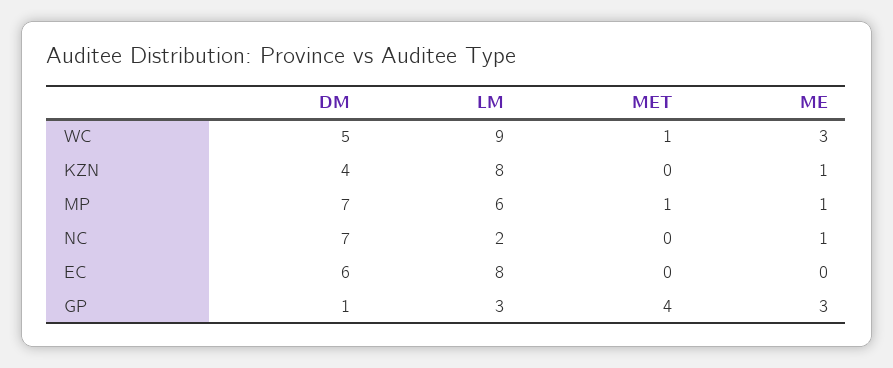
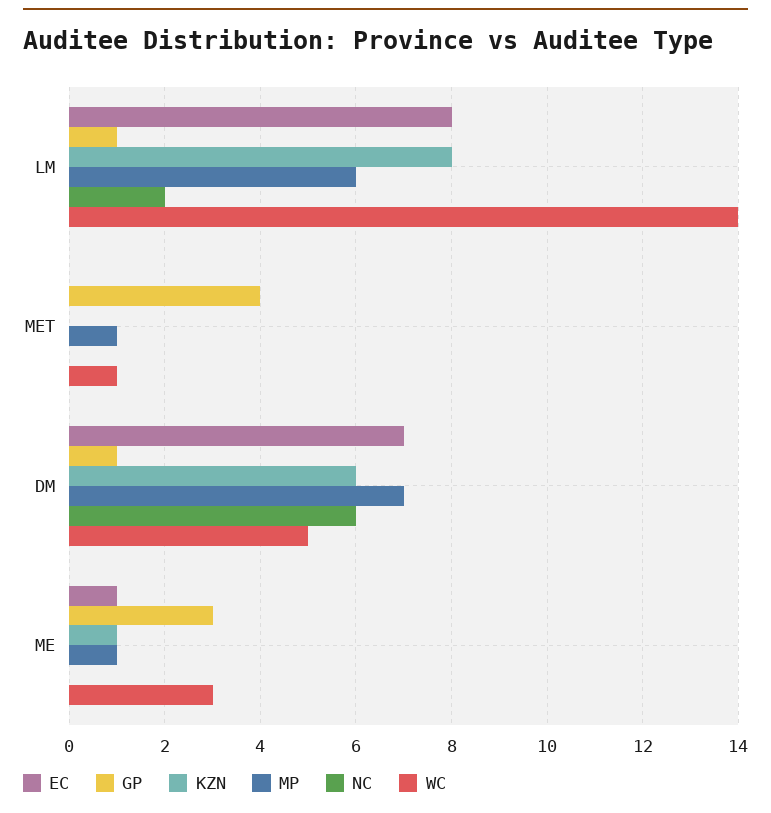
  {
    "WC": {
      "DM": 5,
-     "LM": 9,
+     "LM": 14,
      "MET": 1,
      "ME": 3
    },
    "KZN": {
-     "DM": 4,
+     "DM": 6,
      "LM": 8,
      "MET": 0,
      "ME": 1
    },
    "MP": {
      "DM": 7,
      "LM": 6,
      "MET": 1,
      "ME": 1
    },
    "NC": {
-     "DM": 7,
+     "DM": 6,
      "LM": 2,
      "MET": 0,
-     "ME": 1
+     "ME": 0
    },
    "EC": {
-     "DM": 6,
+     "DM": 7,
      "LM": 8,
      "MET": 0,
-     "ME": 0
+     "ME": 1
    },
    "GP": {
      "DM": 1,
-     "LM": 3,
+     "LM": 1,
      "MET": 4,
      "ME": 3
    }
  }

